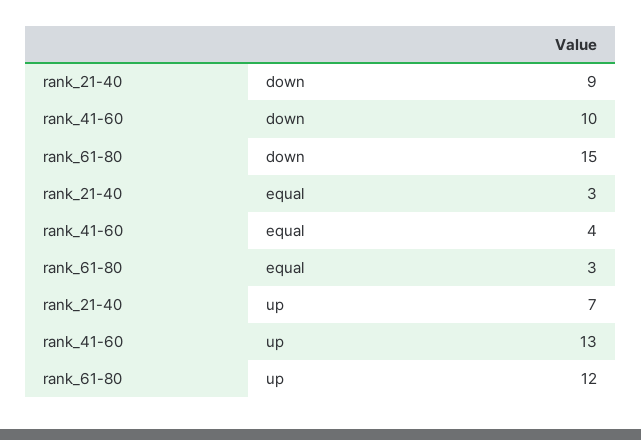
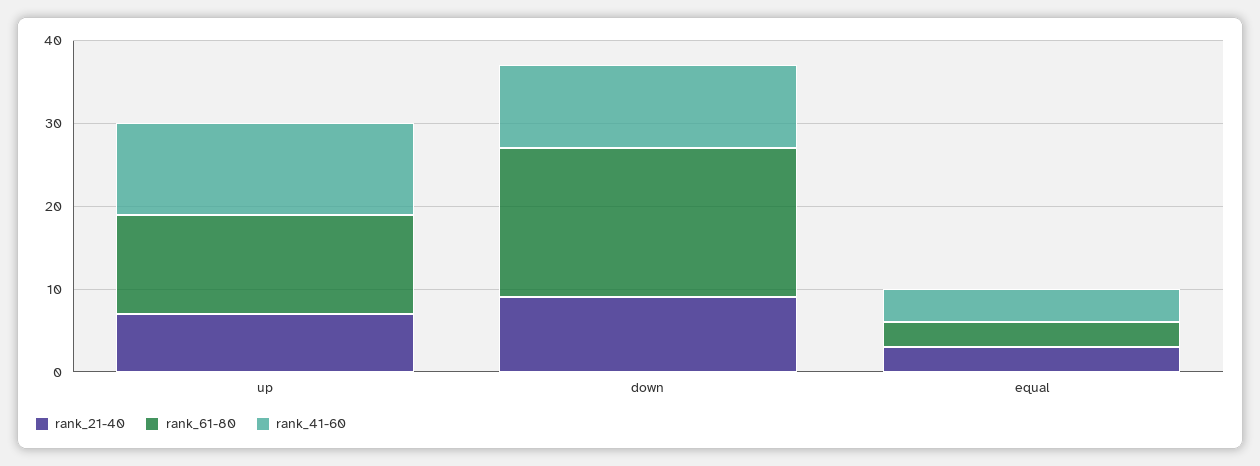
  {
    "rank_21-40": {
      "down": 9,
      "equal": 3,
      "up": 7
    },
    "rank_41-60": {
      "down": 10,
      "equal": 4,
-     "up": 13
+     "up": 11
    },
    "rank_61-80": {
-     "down": 15,
+     "down": 18,
      "equal": 3,
      "up": 12
    }
  }

